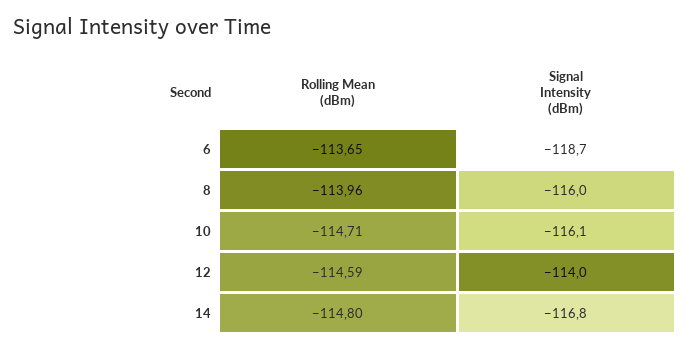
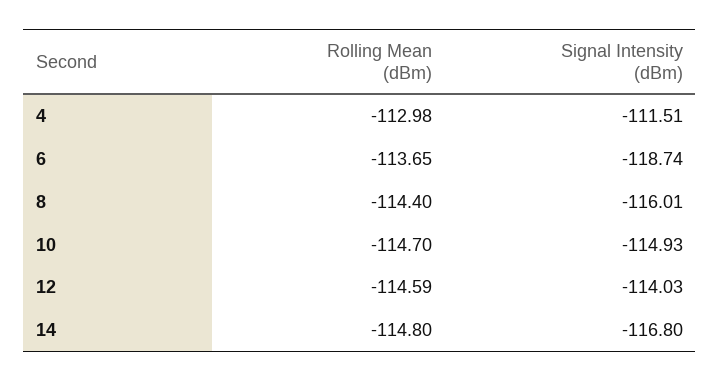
  {
    "Rolling Mean (dBm)": {
      "6": -113.65,
-     "8": -113.96,
+     "8": -114.4,
-     "10": -114.71,
+     "10": -114.7,
      "12": -114.59,
-     "14": -114.8
+     "14": -114.8,
+     "4": -112.98
    },
    "Signal Intensity (dBm)": {
      "6": -118.74,
      "8": -116.01,
-     "10": -116.1,
+     "10": -114.93,
      "12": -114.03,
-     "14": -116.8
+     "14": -116.8,
+     "4": -111.51
    }
  }

